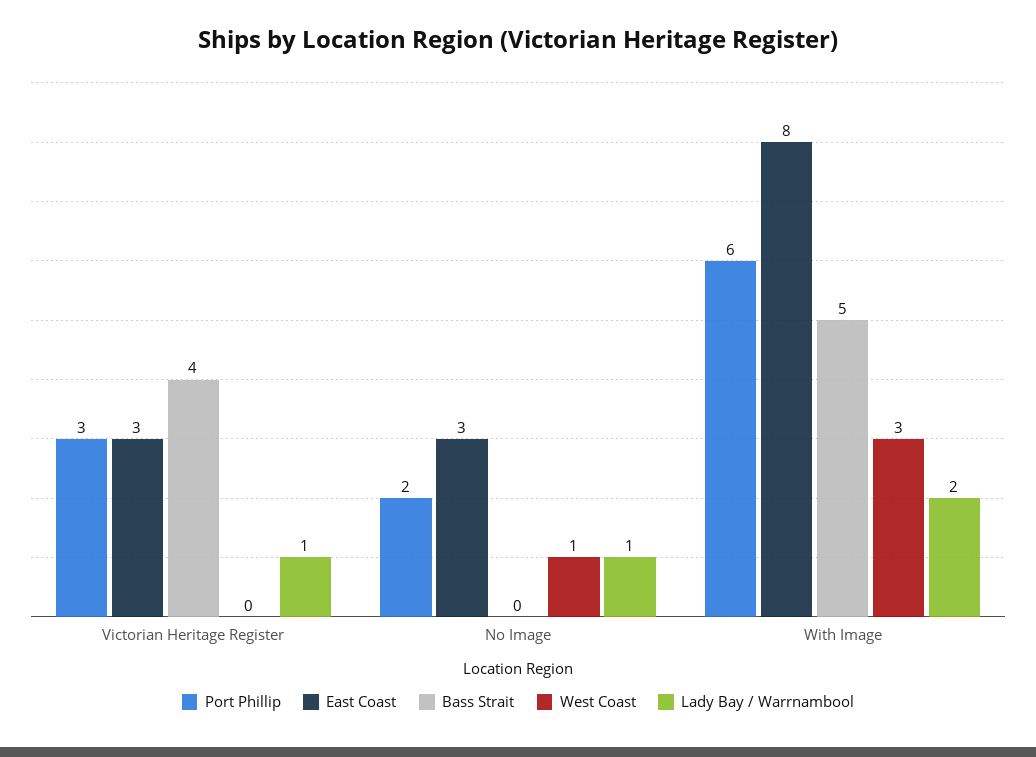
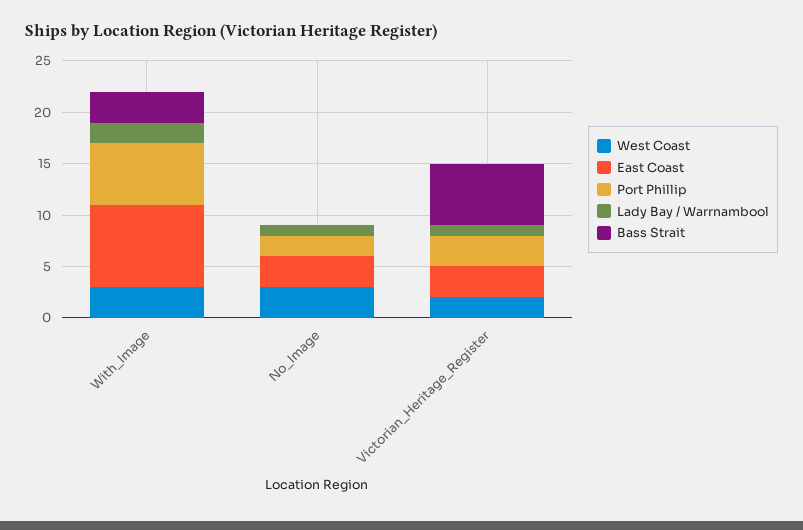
  {
    "Port Phillip": {
      "Victorian Heritage Register": 3,
      "No Image": 2,
      "With Image": 6
    },
    "East Coast": {
      "Victorian Heritage Register": 3,
      "No Image": 3,
      "With Image": 8
    },
    "Bass Strait": {
-     "Victorian Heritage Register": 4,
+     "Victorian Heritage Register": 6,
      "No Image": 0,
-     "With Image": 5
+     "With Image": 3
    },
    "West Coast": {
-     "Victorian Heritage Register": 0,
+     "Victorian Heritage Register": 2,
-     "No Image": 1,
+     "No Image": 3,
      "With Image": 3
    },
    "Lady Bay / Warrnambool": {
      "Victorian Heritage Register": 1,
      "No Image": 1,
      "With Image": 2
    }
  }

